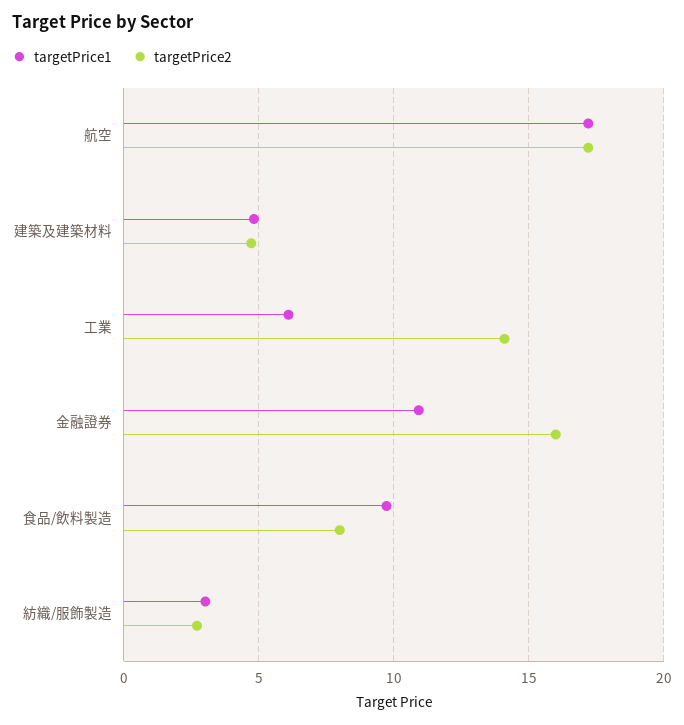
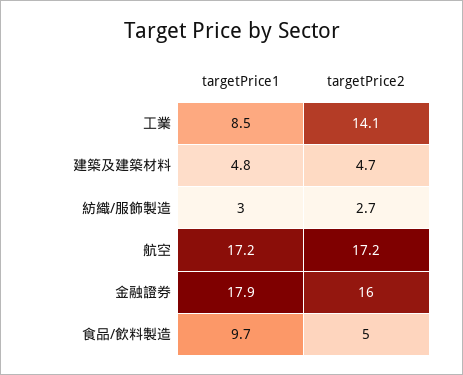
  {
    "targetPrice1": {
      "航空": 17.2,
      "建築及建築材料": 4.8,
-     "工業": 6,
+     "工業": 8.5,
-     "金融證券": 11,
+     "金融證券": 17.9,
      "食品/飲料製造": 9.7,
      "紡織/服飾製造": 3
    },
    "targetPrice2": {
      "航空": 17.2,
      "建築及建築材料": 4.7,
      "工業": 14.1,
      "金融證券": 16,
-     "食品/飲料製造": 8,
+     "食品/飲料製造": 5,
      "紡織/服飾製造": 2.7
    }
  }

